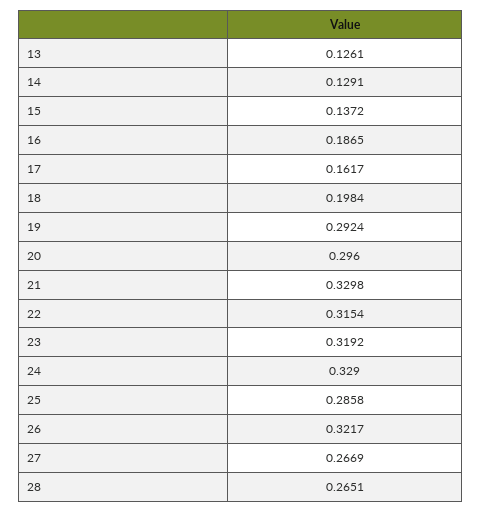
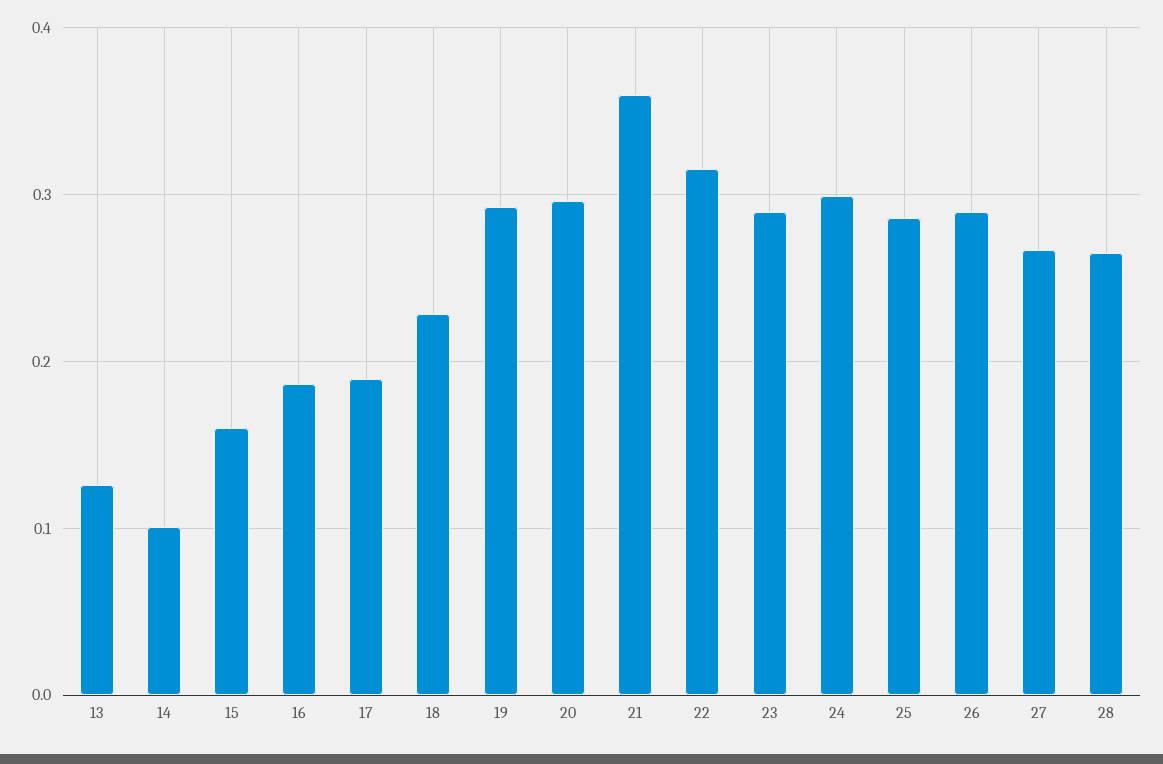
  {
    "13": 0.1261,
-   "14": 0.1291,
+   "14": 0.1,
-   "15": 0.1372,
+   "15": 0.16,
    "16": 0.1865,
-   "17": 0.1617,
+   "17": 0.19,
-   "18": 0.1984,
+   "18": 0.23,
    "19": 0.2924,
    "20": 0.296,
-   "21": 0.3298,
+   "21": 0.36,
    "22": 0.3154,
-   "23": 0.3192,
+   "23": 0.29,
-   "24": 0.329,
+   "24": 0.3,
    "25": 0.2858,
-   "26": 0.3217,
+   "26": 0.29,
    "27": 0.2669,
    "28": 0.2651
  }

